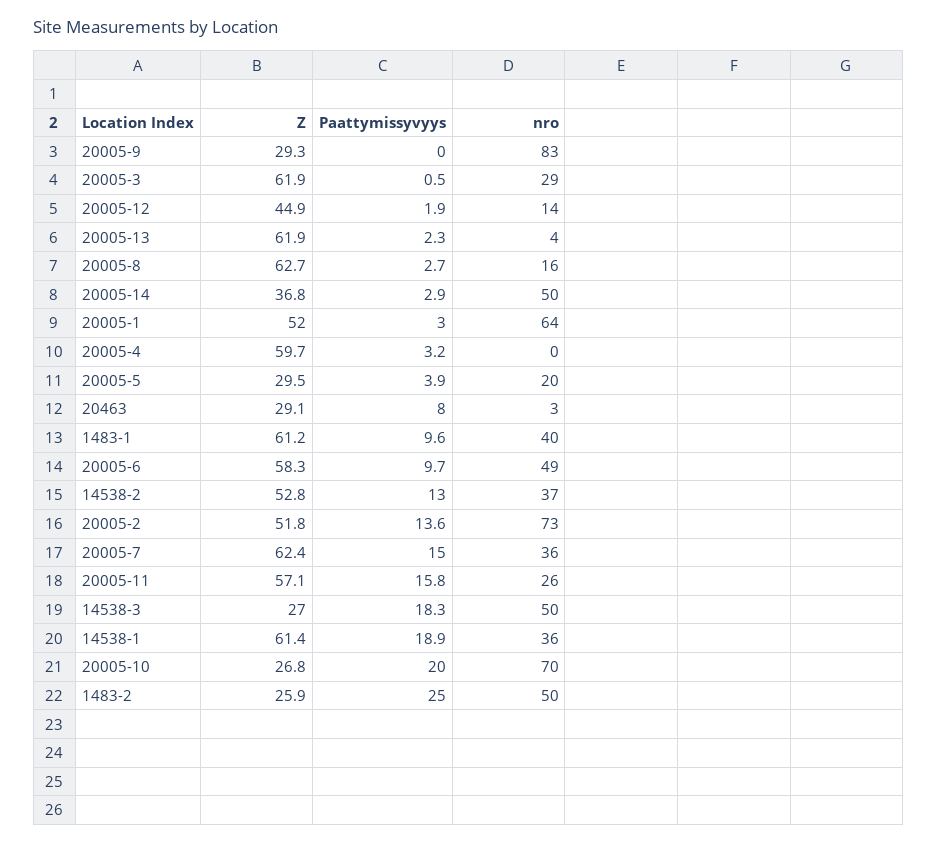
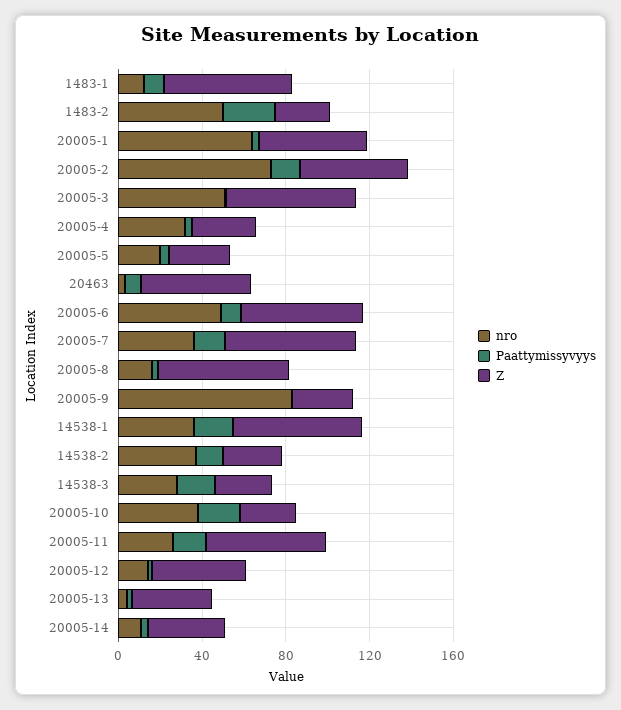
  {
    "Z": {
      "20005-9": 29.3,
      "20005-3": 61.9,
      "20005-12": 44.9,
-     "20005-13": 61.9,
+     "20005-13": 40,
      "20005-8": 62.7,
      "20005-14": 36.8,
      "20005-1": 52,
-     "20005-4": 59.7,
+     "20005-4": 30,
      "20005-5": 29.5,
-     "20463": 29.1,
+     "20463": 50,
      "1483-1": 61.2,
      "20005-6": 58.3,
-     "14538-2": 52.8,
+     "14538-2": 30,
      "20005-2": 51.8,
      "20005-7": 62.4,
      "20005-11": 57.1,
      "14538-3": 27,
      "14538-1": 61.4,
      "20005-10": 26.8,
      "1483-2": 25.9
    },
    "Paattymissyvyys": {
      "20005-9": 0,
      "20005-3": 0.5,
      "20005-12": 1.9,
      "20005-13": 2.3,
      "20005-8": 2.7,
      "20005-14": 2.9,
      "20005-1": 3,
      "20005-4": 3.2,
      "20005-5": 3.9,
      "20463": 8,
      "1483-1": 9.6,
      "20005-6": 9.7,
      "14538-2": 13,
      "20005-2": 13.6,
      "20005-7": 15,
      "20005-11": 15.8,
      "14538-3": 18.3,
      "14538-1": 18.9,
      "20005-10": 20,
      "1483-2": 25
    },
    "nro": {
      "20005-9": 83,
-     "20005-3": 29,
+     "20005-3": 50,
      "20005-12": 14,
      "20005-13": 4,
      "20005-8": 16,
-     "20005-14": 50,
+     "20005-14": 10,
      "20005-1": 64,
-     "20005-4": 0,
+     "20005-4": 30,
      "20005-5": 20,
      "20463": 3,
-     "1483-1": 40,
+     "1483-1": 10,
      "20005-6": 49,
      "14538-2": 37,
      "20005-2": 73,
      "20005-7": 36,
      "20005-11": 26,
-     "14538-3": 50,
+     "14538-3": 30,
      "14538-1": 36,
-     "20005-10": 70,
+     "20005-10": 40,
      "1483-2": 50
    }
  }

